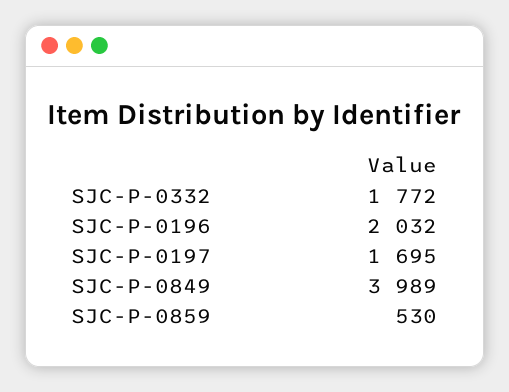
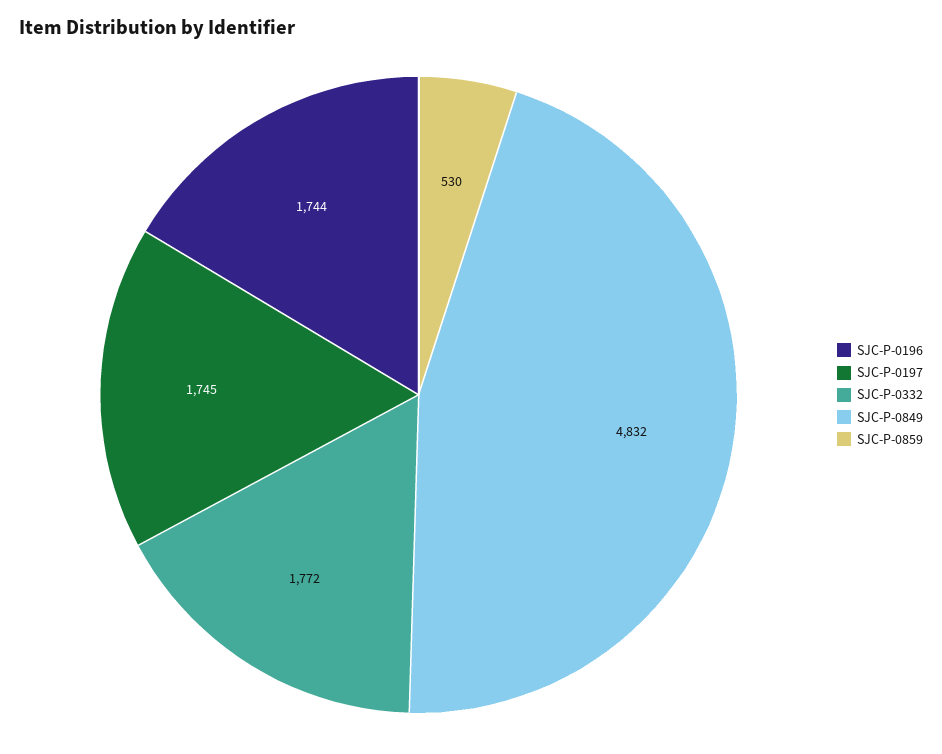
  {
    "SJC-P-0332": 1772,
-   "SJC-P-0196": 2032,
+   "SJC-P-0196": 1744,
-   "SJC-P-0197": 1695,
+   "SJC-P-0197": 1745,
-   "SJC-P-0849": 3989,
+   "SJC-P-0849": 4832,
    "SJC-P-0859": 530
  }

